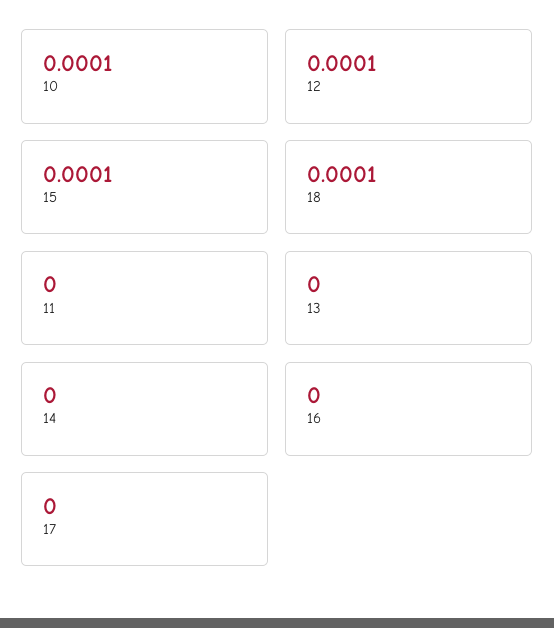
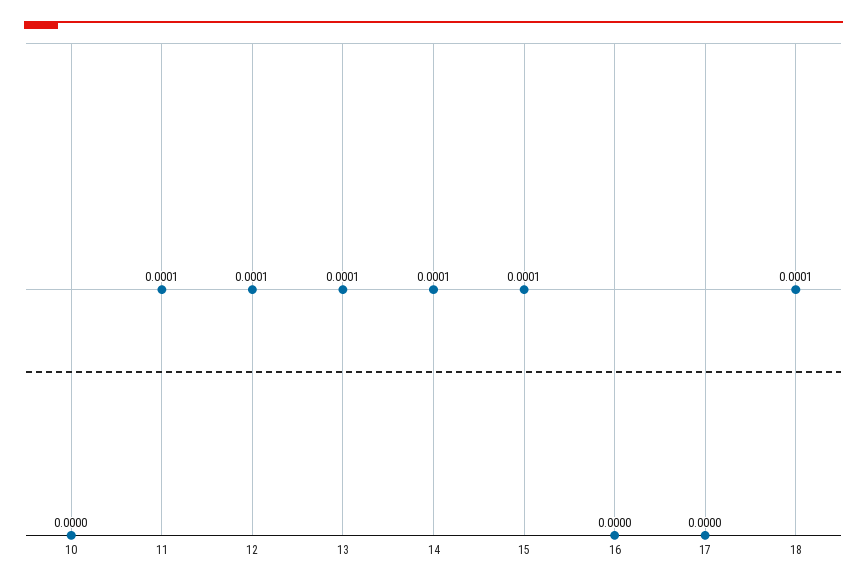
  {
-   "10": 0.0001,
+   "10": 0,
    "12": 0.0001,
    "15": 0.0001,
    "18": 0.0001,
-   "11": 0,
+   "11": 0.0001,
-   "13": 0,
+   "13": 0.0001,
-   "14": 0,
+   "14": 0.0001,
    "16": 0,
    "17": 0
  }

